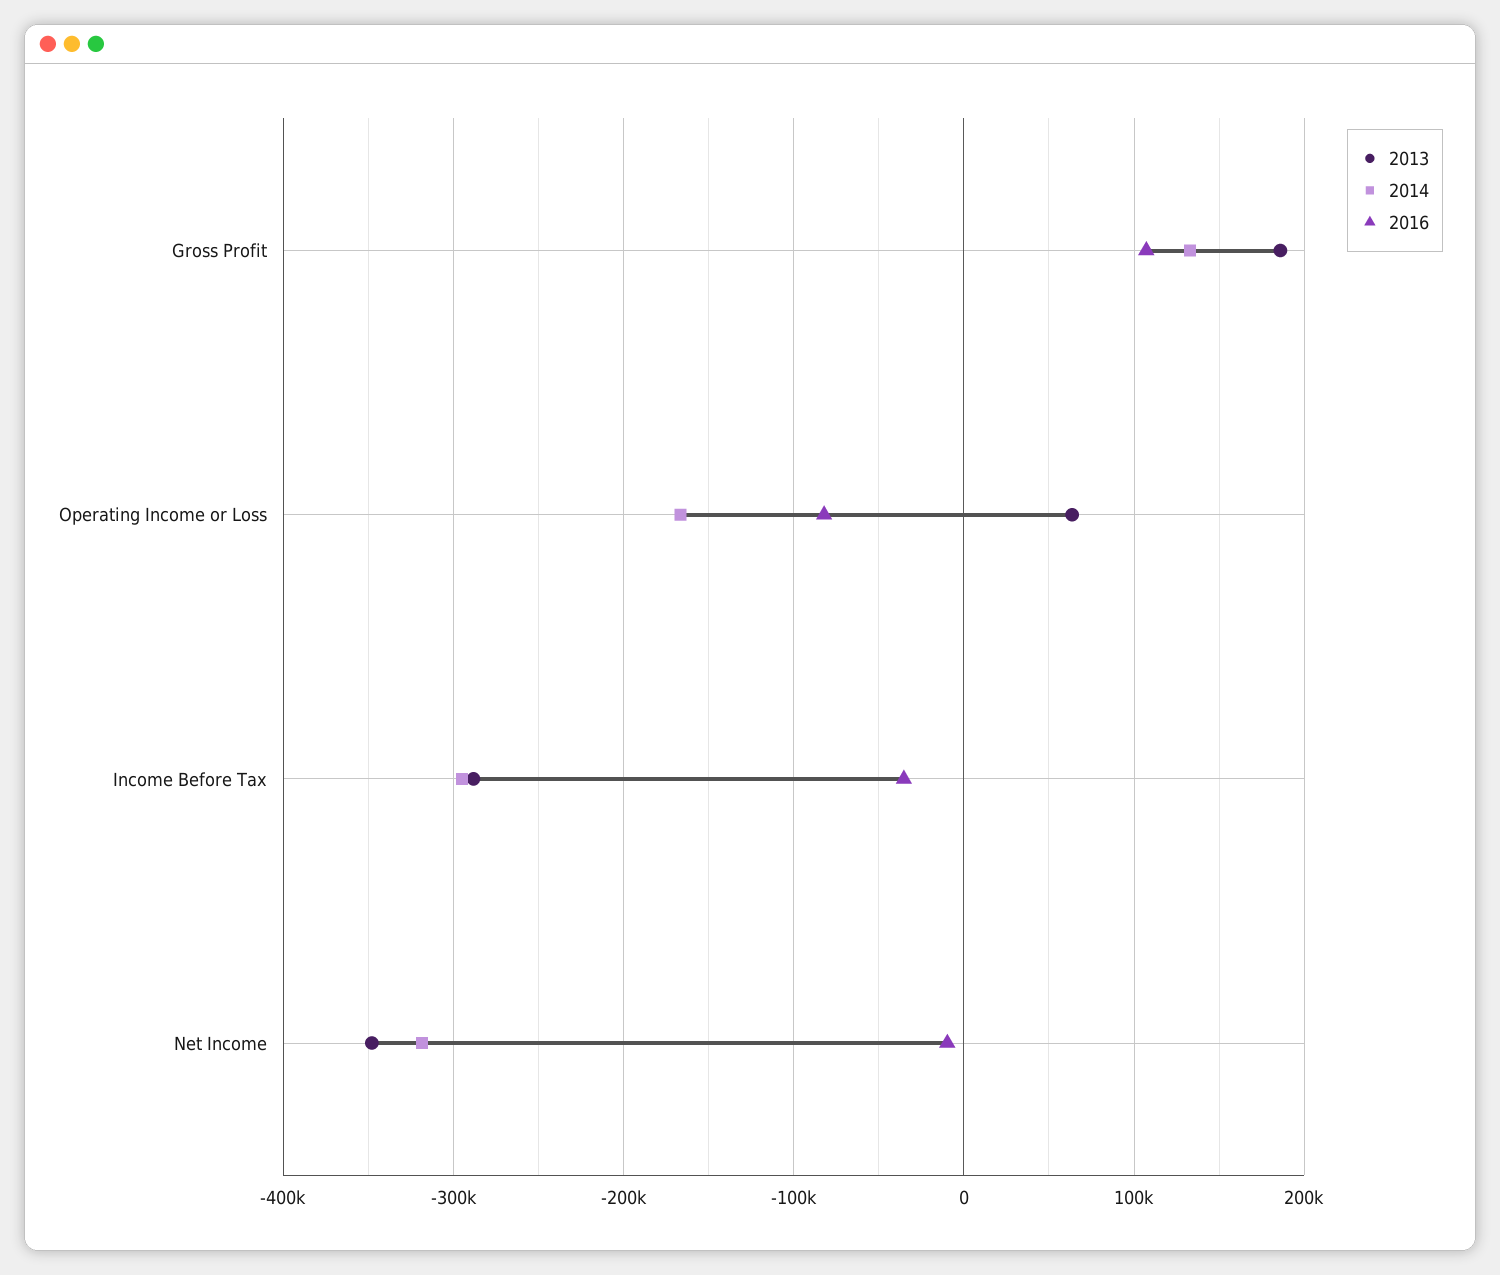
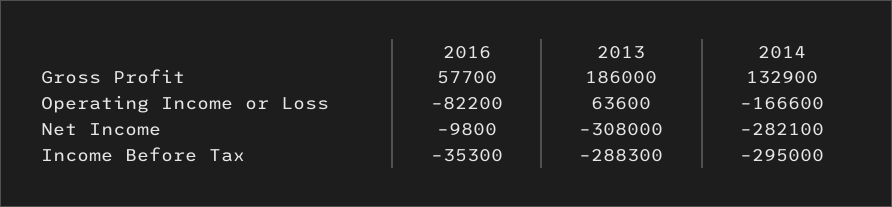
  {
    "2013": {
      "Gross Profit": 186000,
      "Operating Income or Loss": 63600,
      "Income Before Tax": -288300,
-     "Net Income": -350000
+     "Net Income": -308000
    },
    "2014": {
      "Gross Profit": 132900,
      "Operating Income or Loss": -166600,
      "Income Before Tax": -295000,
-     "Net Income": -320000
+     "Net Income": -282100
    },
    "2016": {
-     "Gross Profit": 110000,
+     "Gross Profit": 57700,
      "Operating Income or Loss": -82200,
      "Income Before Tax": -35300,
      "Net Income": -9800
    }
  }

